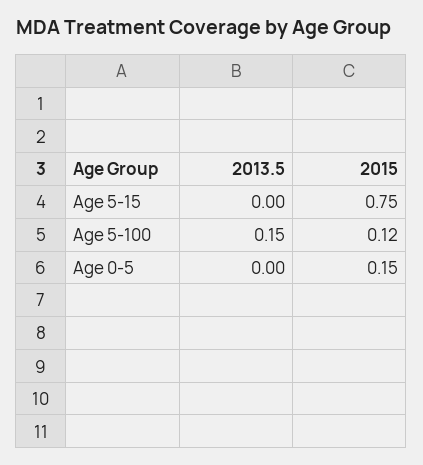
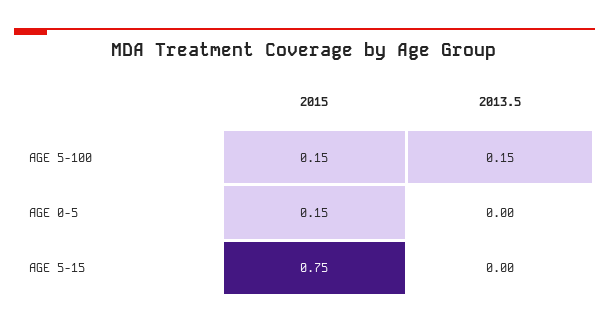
  {
    "2013.5": {
      "Age 5-15": 0,
      "Age 5-100": 0.15,
      "Age 0-5": 0
    },
    "2015": {
      "Age 5-15": 0.75,
-     "Age 5-100": 0.12,
+     "Age 5-100": 0.15,
      "Age 0-5": 0.15
    }
  }

